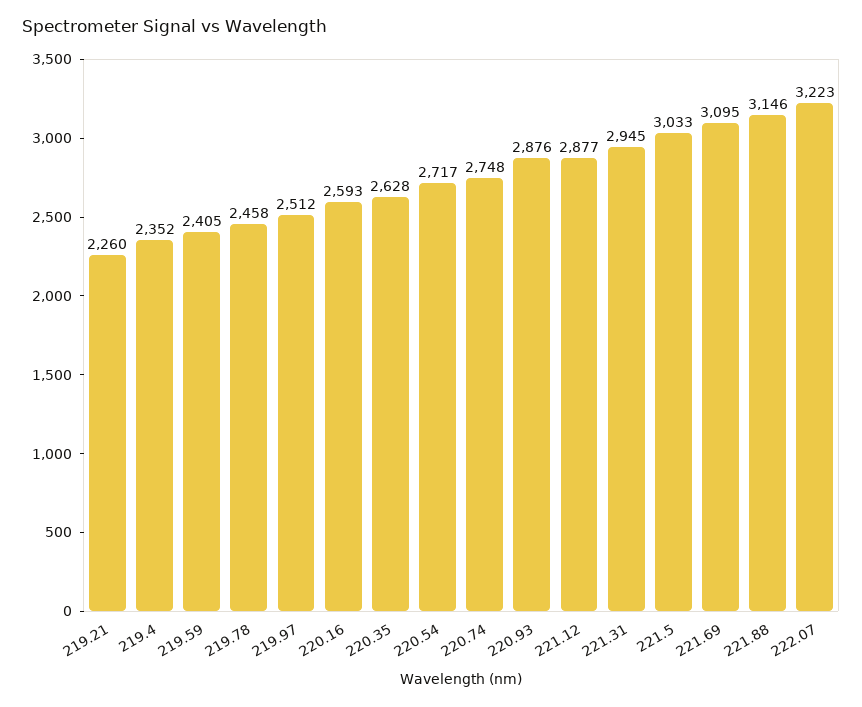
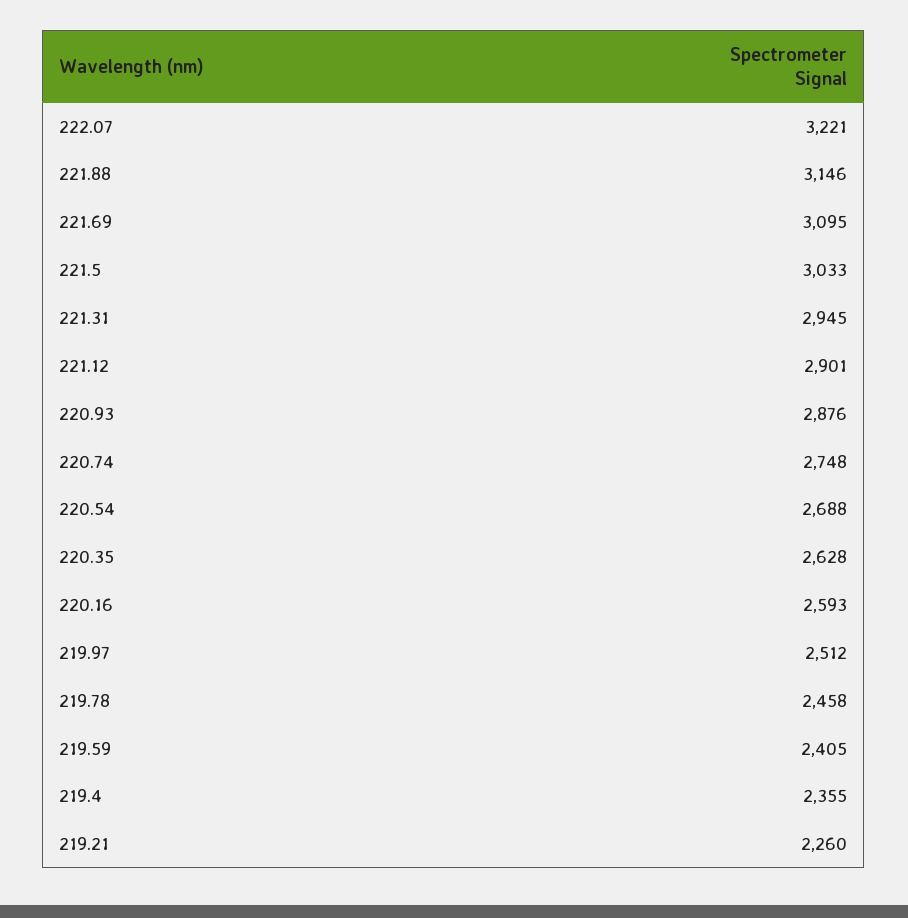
  {
    "219.21": 2260,
-   "219.4": 2352,
+   "219.4": 2355,
    "219.59": 2405,
    "219.78": 2458,
    "219.97": 2512,
    "220.16": 2593,
    "220.35": 2628,
-   "220.54": 2717,
+   "220.54": 2688,
    "220.74": 2748,
    "220.93": 2876,
-   "221.12": 2877,
+   "221.12": 2901,
    "221.31": 2945,
    "221.5": 3033,
    "221.69": 3095,
    "221.88": 3146,
-   "222.07": 3223
+   "222.07": 3221
  }

